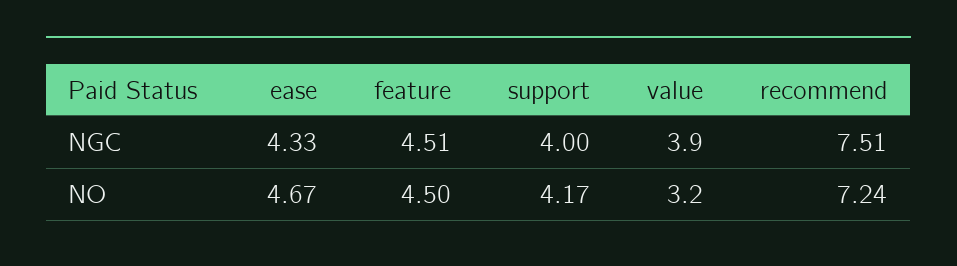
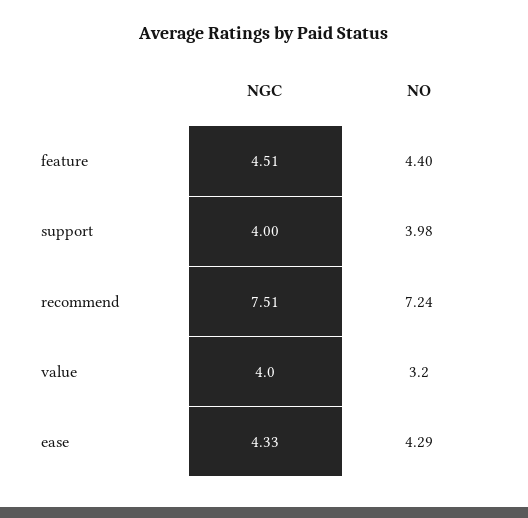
  {
    "ease": {
      "NGC": 4.33,
-     "NO": 4.67
+     "NO": 4.29
    },
    "feature": {
      "NGC": 4.51,
-     "NO": 4.5
+     "NO": 4.4
    },
    "support": {
      "NGC": 4,
-     "NO": 4.17
+     "NO": 3.98
    },
    "value": {
-     "NGC": 3.9,
+     "NGC": 4,
      "NO": 3.2
    },
    "recommend": {
      "NGC": 7.51,
      "NO": 7.24
    }
  }

